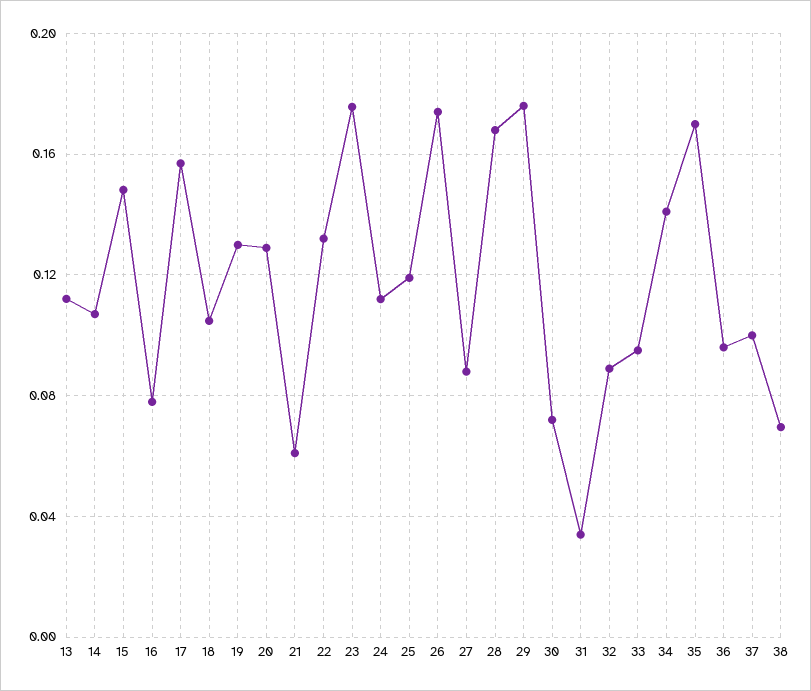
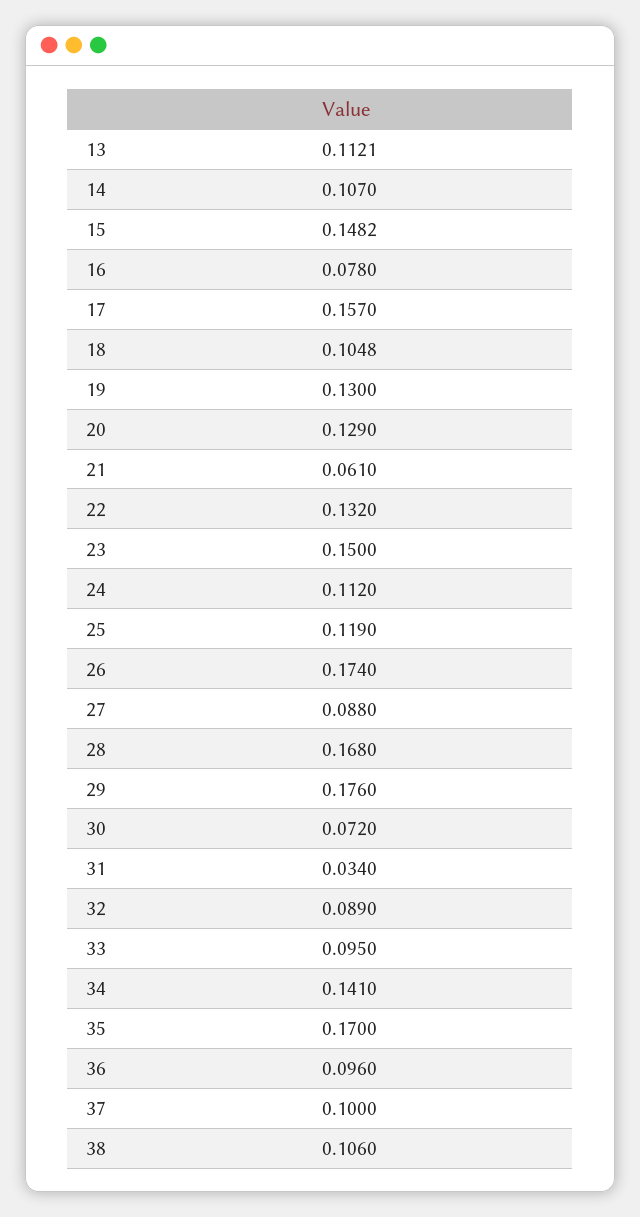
  {
    "13": 0.1121,
    "14": 0.107,
    "15": 0.1482,
    "16": 0.078,
    "17": 0.157,
    "18": 0.1048,
    "19": 0.13,
    "20": 0.129,
    "21": 0.061,
    "22": 0.132,
-   "23": 0.175,
+   "23": 0.15,
    "24": 0.112,
    "25": 0.119,
    "26": 0.174,
    "27": 0.088,
    "28": 0.168,
    "29": 0.176,
    "30": 0.072,
    "31": 0.034,
    "32": 0.089,
    "33": 0.095,
    "34": 0.141,
    "35": 0.17,
    "36": 0.096,
    "37": 0.1,
-   "38": 0.07
+   "38": 0.106
  }

